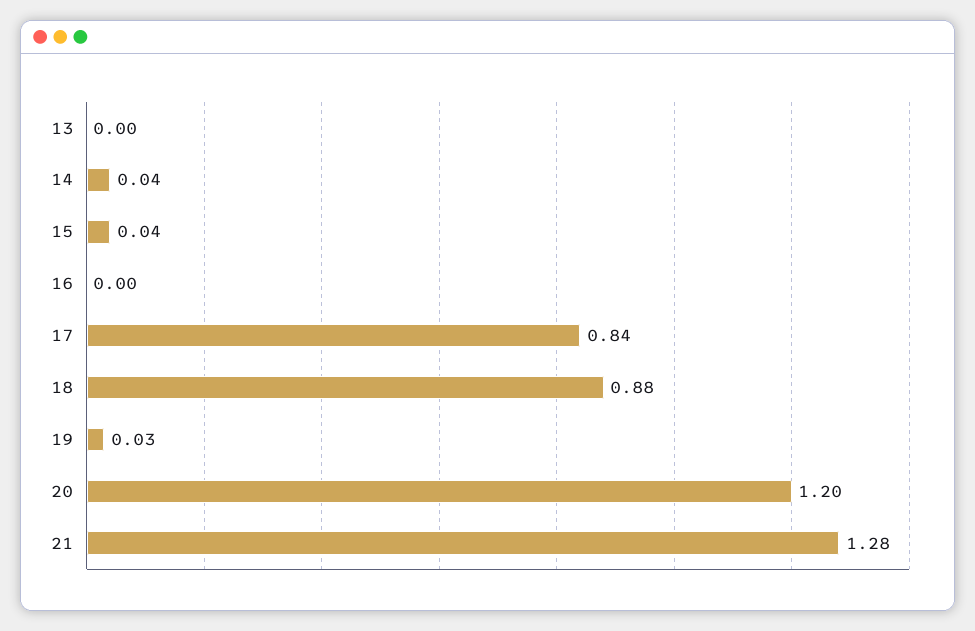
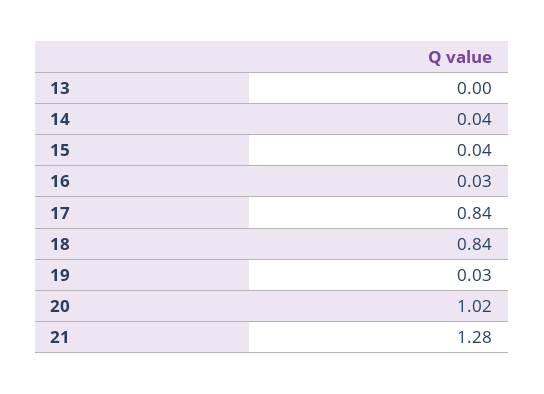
  {
    "13": 0,
    "14": 0.04,
    "15": 0.04,
-   "16": 0,
+   "16": 0.03,
    "17": 0.84,
-   "18": 0.88,
+   "18": 0.84,
    "19": 0.03,
-   "20": 1.2,
+   "20": 1.02,
    "21": 1.28
  }

